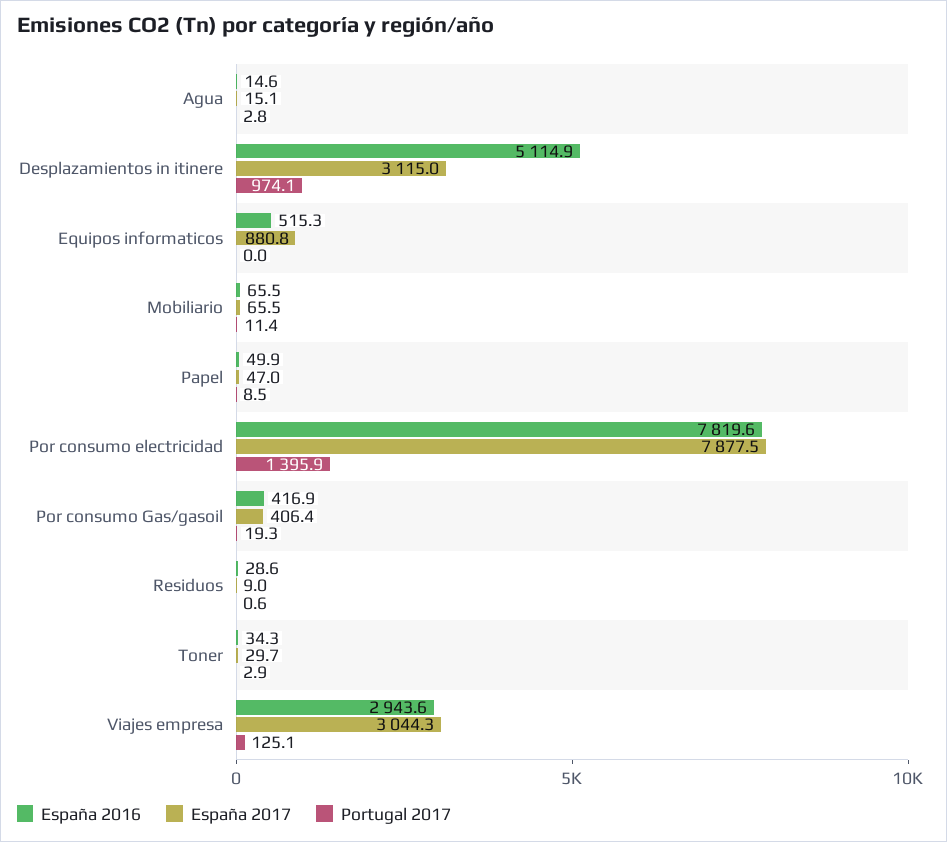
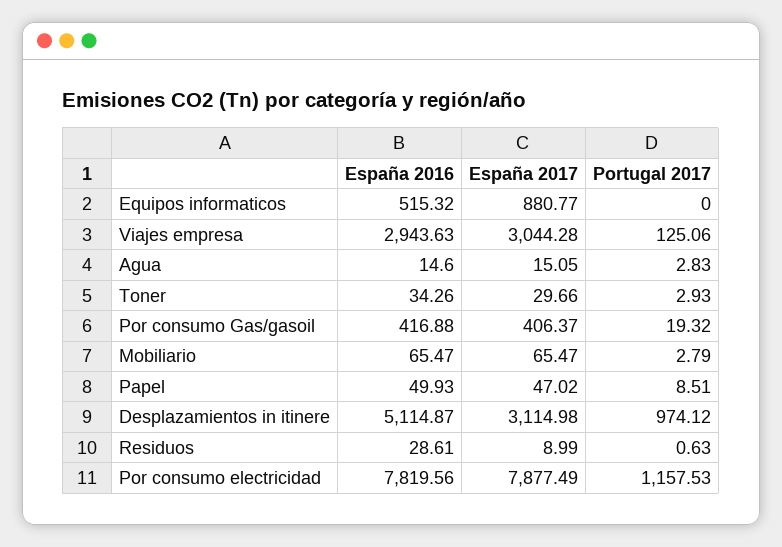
  {
    "España 2016": {
      "Agua": 14.6,
      "Desplazamientos in itinere": 5114.87,
      "Equipos informaticos": 515.32,
      "Mobiliario": 65.47,
      "Papel": 49.93,
      "Por consumo electricidad": 7819.56,
      "Por consumo Gas/gasoil": 416.88,
      "Residuos": 28.61,
      "Toner": 34.26,
      "Viajes empresa": 2943.63
    },
    "España 2017": {
      "Agua": 15.05,
      "Desplazamientos in itinere": 3114.98,
      "Equipos informaticos": 880.77,
      "Mobiliario": 65.47,
      "Papel": 47.02,
      "Por consumo electricidad": 7877.49,
      "Por consumo Gas/gasoil": 406.37,
      "Residuos": 8.99,
      "Toner": 29.66,
      "Viajes empresa": 3044.28
    },
    "Portugal 2017": {
      "Agua": 2.83,
      "Desplazamientos in itinere": 974.12,
      "Equipos informaticos": 0,
-     "Mobiliario": 11.4,
+     "Mobiliario": 2.79,
      "Papel": 8.51,
-     "Por consumo electricidad": 1395.9,
+     "Por consumo electricidad": 1157.53,
      "Por consumo Gas/gasoil": 19.32,
      "Residuos": 0.63,
      "Toner": 2.93,
      "Viajes empresa": 125.06
    }
  }

